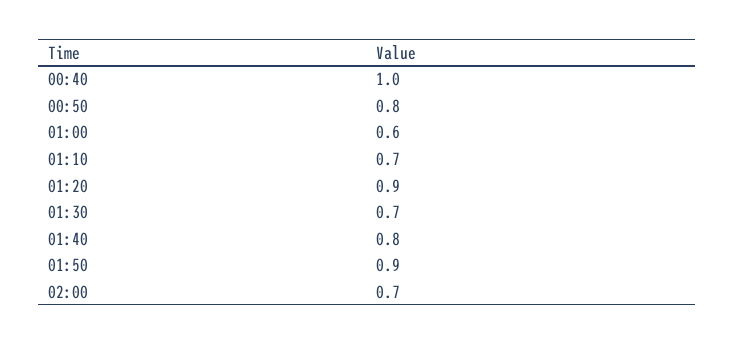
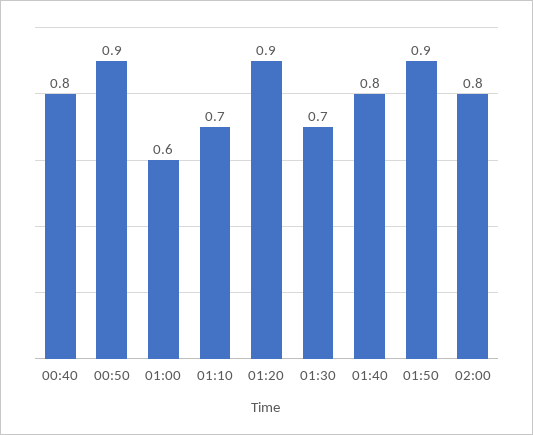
  {
-   "00:40": 1,
+   "00:40": 0.8,
-   "00:50": 0.8,
+   "00:50": 0.9,
    "01:00": 0.6,
    "01:10": 0.7,
    "01:20": 0.9,
    "01:30": 0.7,
    "01:40": 0.8,
    "01:50": 0.9,
-   "02:00": 0.7
+   "02:00": 0.8
  }

